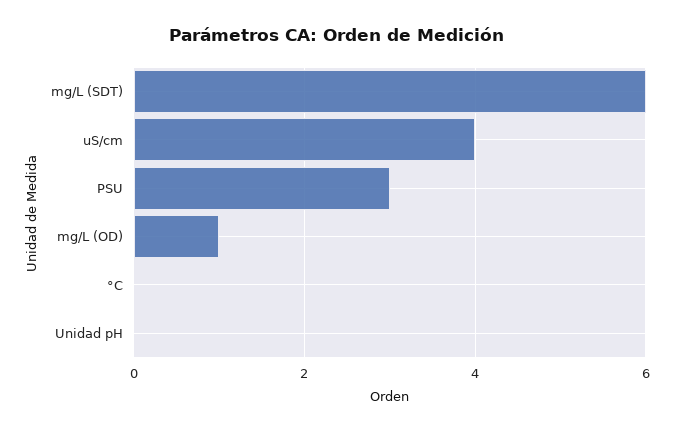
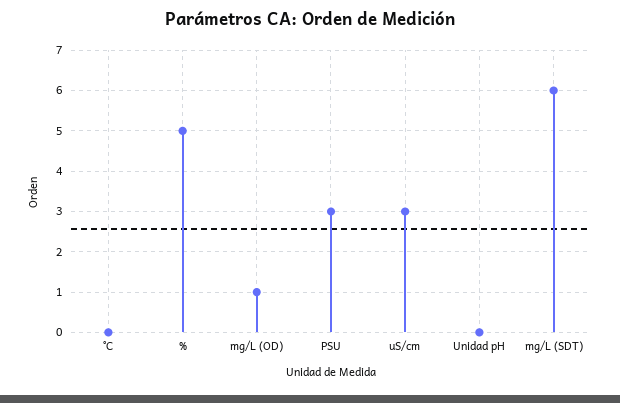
  {
    "mg/L (SDT)": 6,
-   "uS/cm": 4,
+   "uS/cm": 3,
    "PSU": 3,
    "mg/L (OD)": 1,
    "°C": 0,
-   "Unidad pH": 0
+   "Unidad pH": 0,
+   "%": 5
  }

